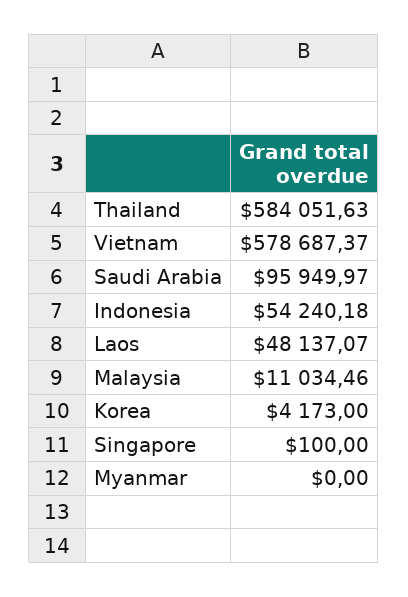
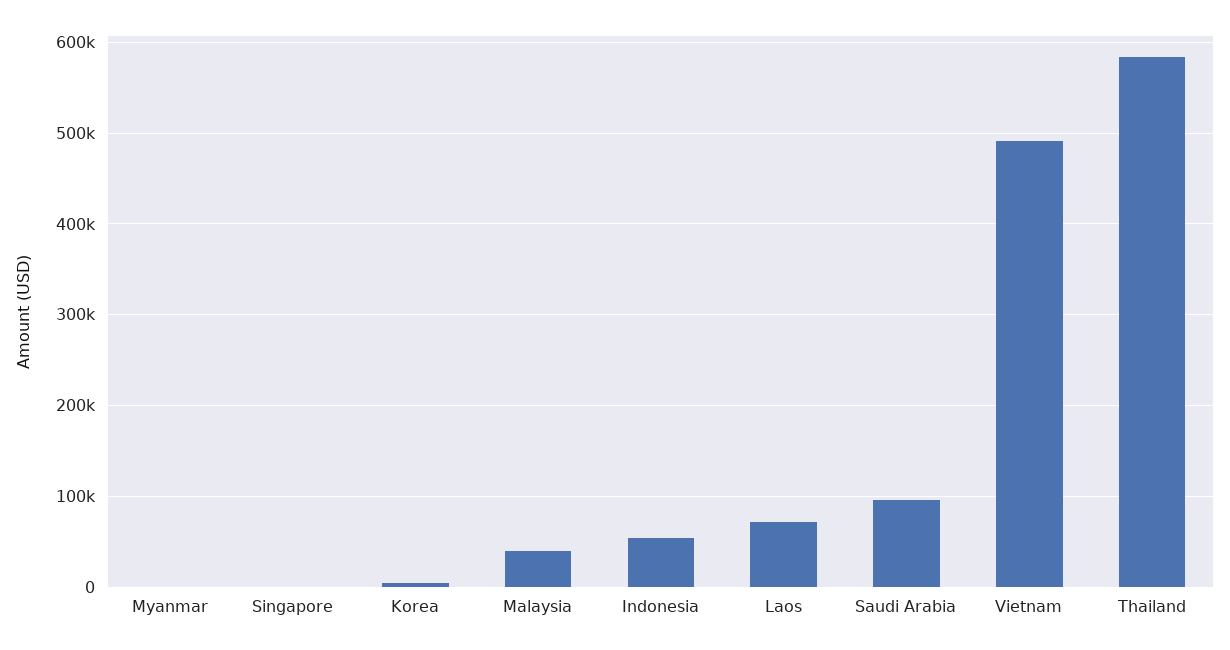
  {
    "Thailand": 584051.63,
-   "Vietnam": 578687.37,
+   "Vietnam": 490000,
    "Saudi Arabia": 95949.97,
    "Indonesia": 54240.18,
-   "Laos": 48137.07,
+   "Laos": 70000,
-   "Malaysia": 11034.46,
+   "Malaysia": 40000,
    "Korea": 4173,
    "Singapore": 100,
    "Myanmar": 0
  }

